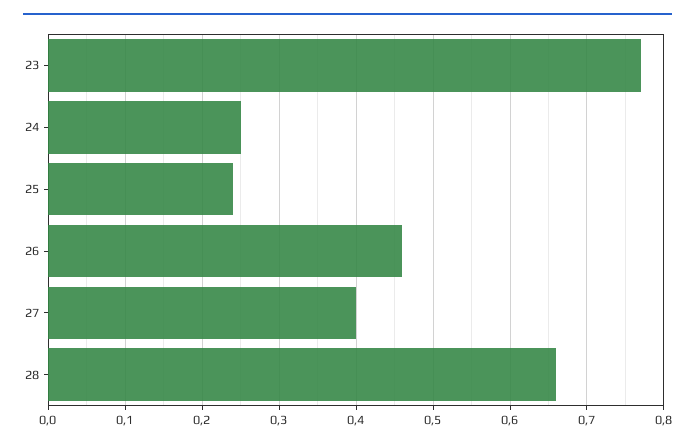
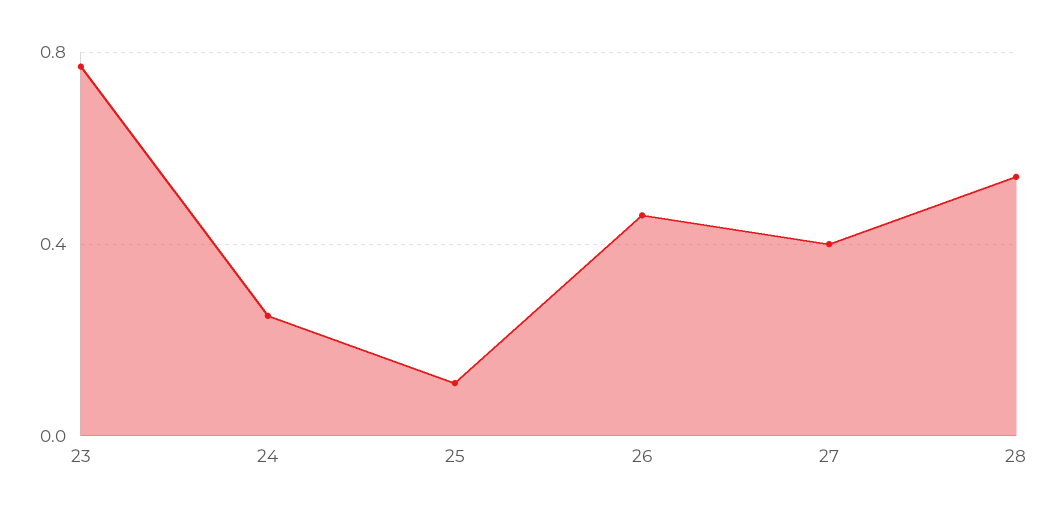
  {
    "23": 0.77,
    "24": 0.25,
-   "25": 0.24,
+   "25": 0.1,
    "26": 0.46,
    "27": 0.4,
-   "28": 0.66
+   "28": 0.55
  }

